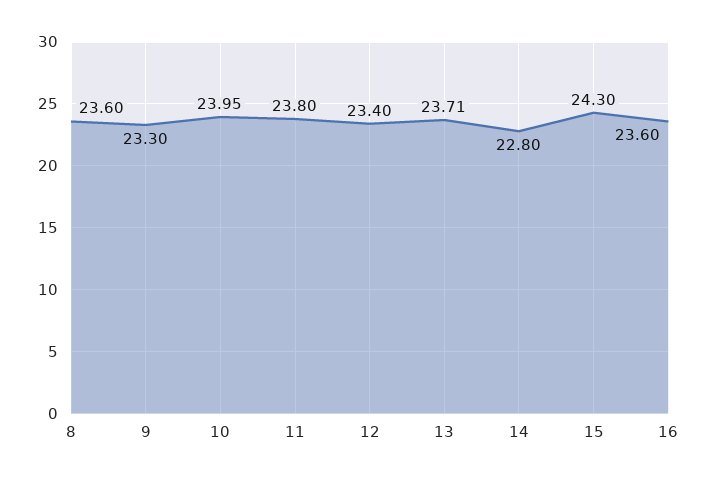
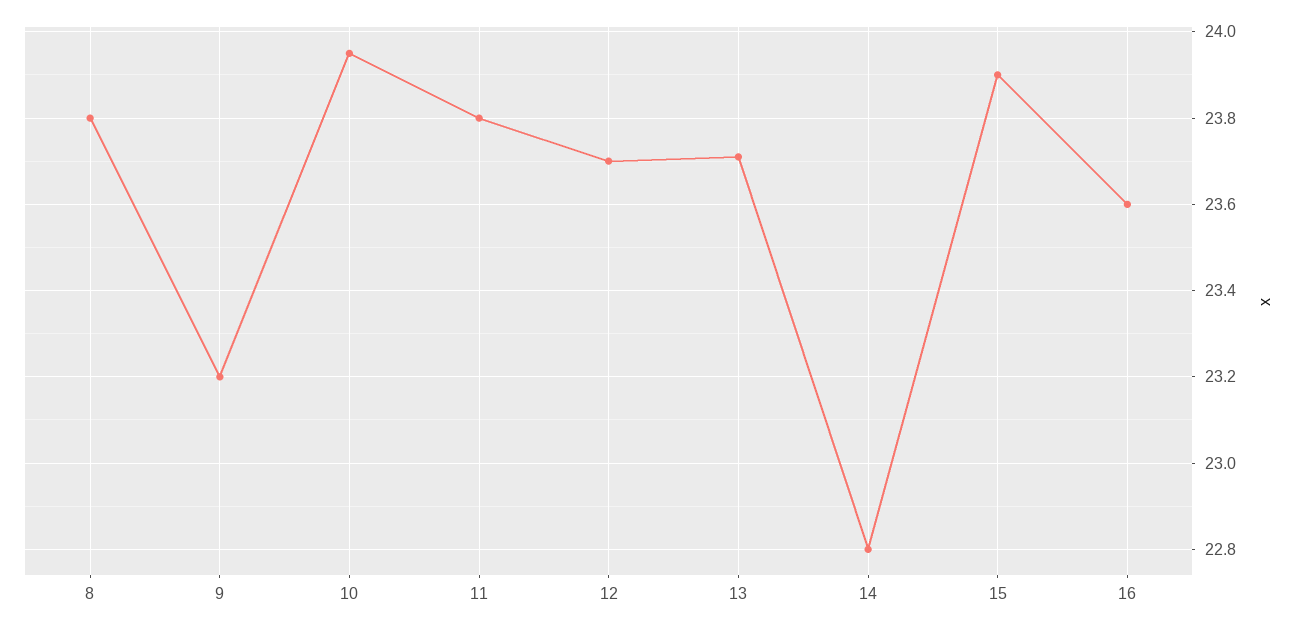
  {
-   "8": 23.6,
+   "8": 23.8,
-   "9": 23.3,
+   "9": 23.2,
    "10": 23.95,
    "11": 23.8,
-   "12": 23.4,
+   "12": 23.7,
    "13": 23.71,
    "14": 22.8,
-   "15": 24.3,
+   "15": 23.9,
    "16": 23.6
  }

